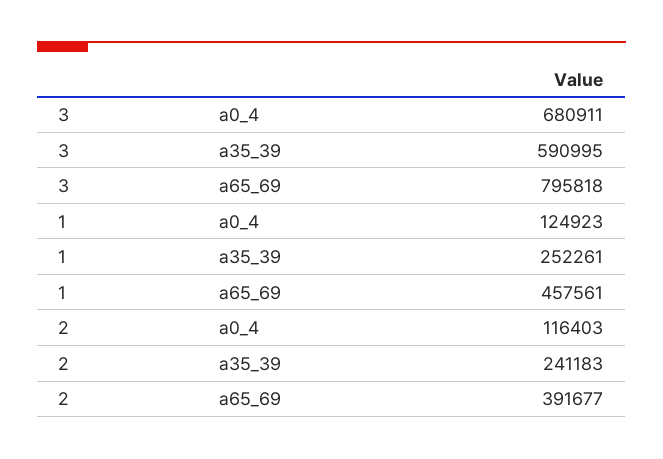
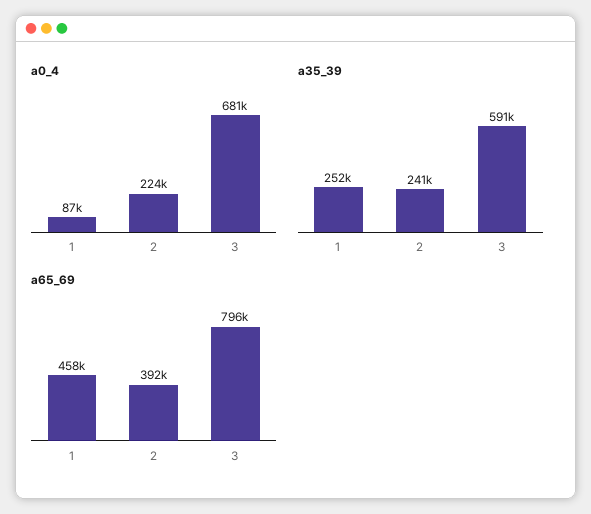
  {
    "a0_4": {
      "3": 680911,
-     "1": 124923,
+     "1": 87000,
-     "2": 116403
+     "2": 224000
    },
    "a35_39": {
      "3": 590995,
      "1": 252261,
      "2": 241183
    },
    "a65_69": {
      "3": 795818,
      "1": 457561,
      "2": 391677
    }
  }

